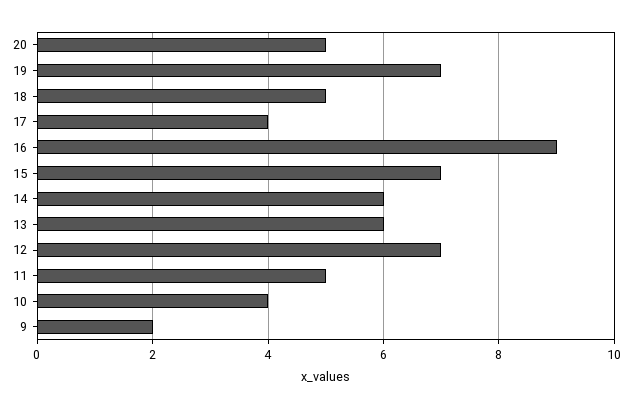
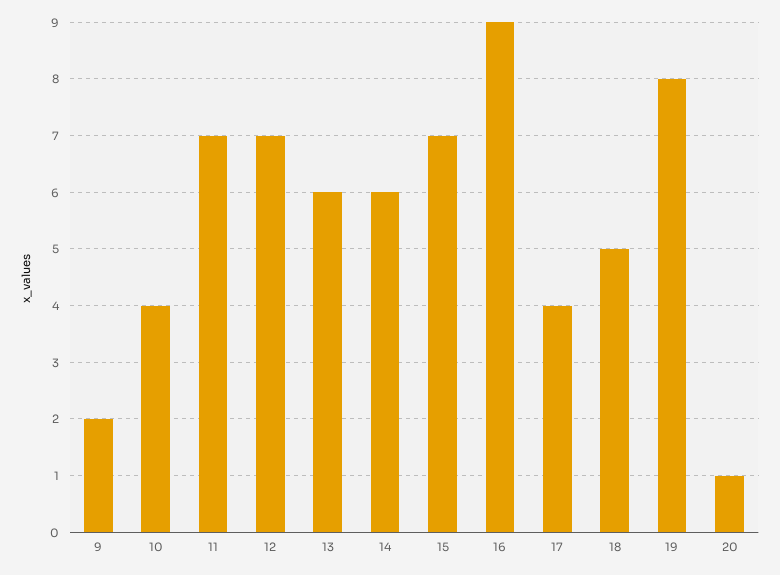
  {
-   "20": 5,
+   "20": 1,
-   "19": 7,
+   "19": 8,
    "18": 5,
    "17": 4,
    "16": 9,
    "15": 7,
    "14": 6,
    "13": 6,
    "12": 7,
-   "11": 5,
+   "11": 7,
    "10": 4,
    "9": 2
  }

